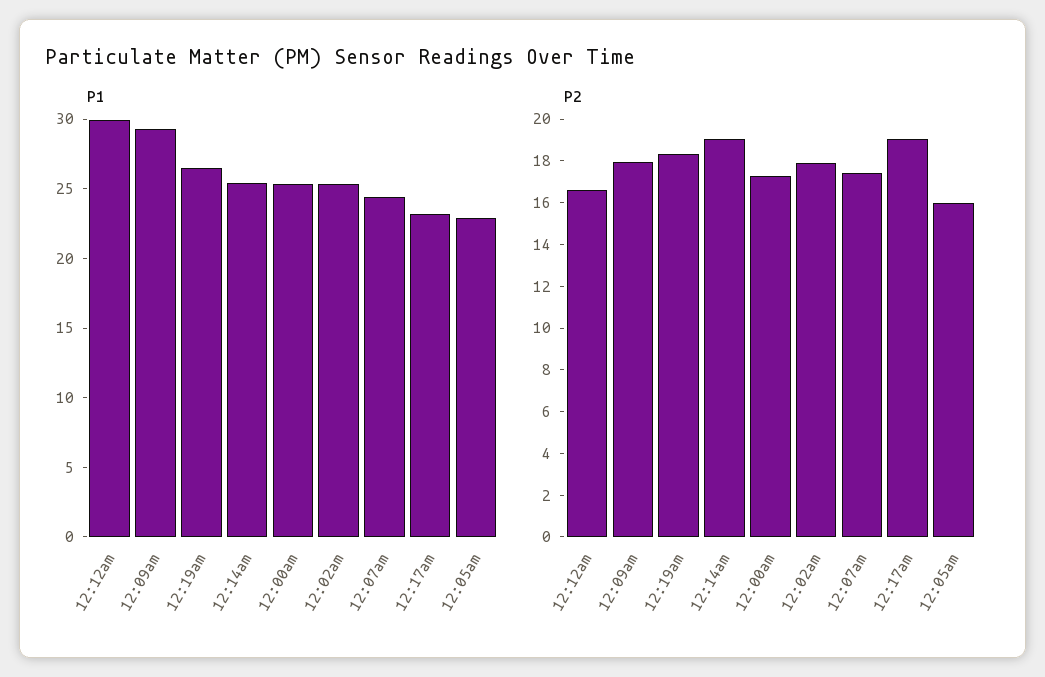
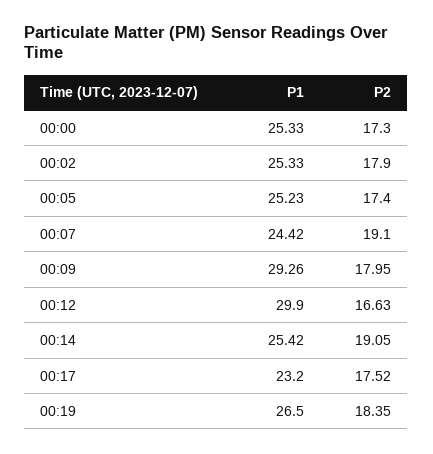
  {
    "P1": {
      "12:12am": 29.9,
      "12:09am": 29.26,
      "12:19am": 26.5,
      "12:14am": 25.42,
      "12:00am": 25.33,
      "12:02am": 25.33,
      "12:07am": 24.42,
      "12:17am": 23.2,
-     "12:05am": 23
+     "12:05am": 25.23
    },
    "P2": {
      "12:12am": 16.63,
      "12:09am": 17.95,
      "12:19am": 18.35,
      "12:14am": 19.05,
      "12:00am": 17.3,
      "12:02am": 17.9,
-     "12:07am": 17.5,
+     "12:07am": 19.1,
-     "12:17am": 19,
+     "12:17am": 17.52,
-     "12:05am": 16
+     "12:05am": 17.4
    }
  }

